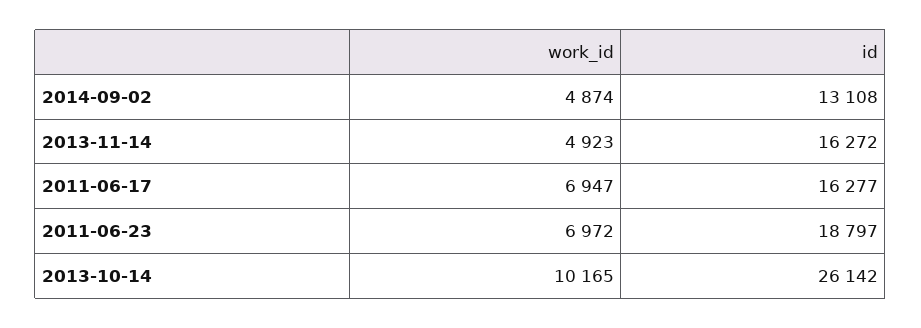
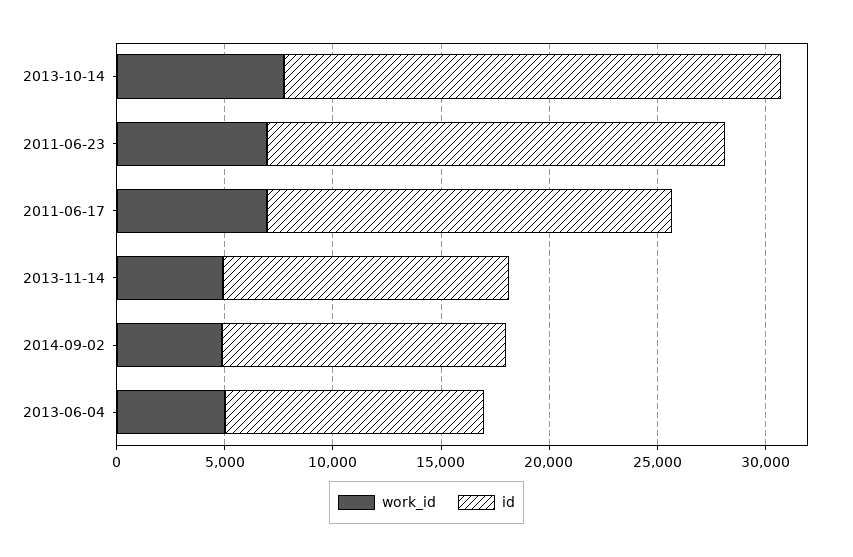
  {
    "work_id": {
      "2014-09-02": 4874,
      "2013-11-14": 4923,
      "2011-06-17": 6947,
      "2011-06-23": 6972,
-     "2013-10-14": 10165
+     "2013-10-14": 8000,
+     "2013-06-04": 5000
    },
    "id": {
      "2014-09-02": 13108,
-     "2013-11-14": 16272,
+     "2013-11-14": 13000,
-     "2011-06-17": 16277,
+     "2011-06-17": 19000,
-     "2011-06-23": 18797,
+     "2011-06-23": 21000,
-     "2013-10-14": 26142
+     "2013-10-14": 23000,
+     "2013-06-04": 12000
    }
  }

